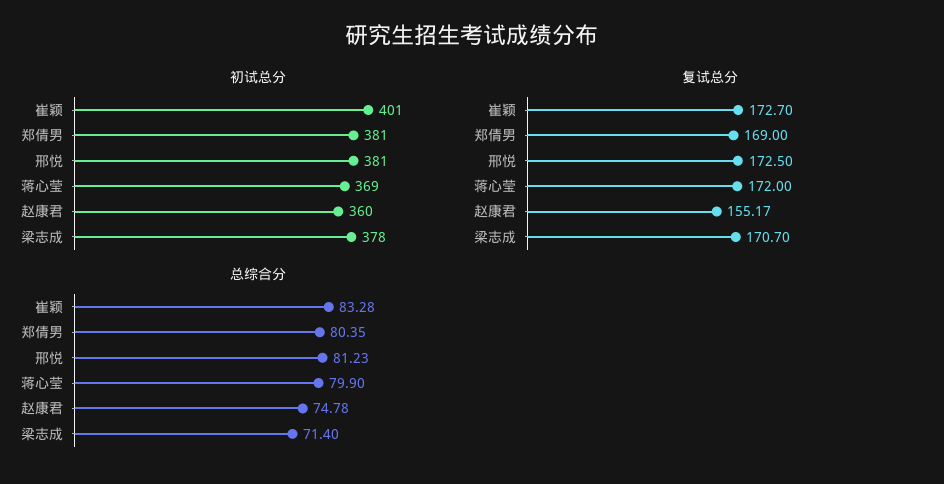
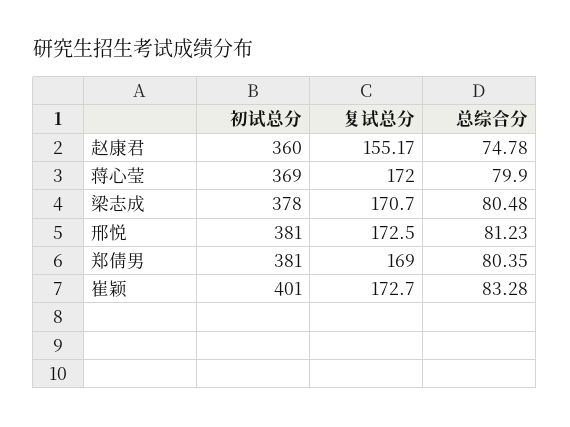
  {
    "初试总分": {
      "崔颖": 401,
      "郑倩男": 381,
      "邢悦": 381,
      "蒋心莹": 369,
      "赵康君": 360,
      "梁志成": 378
    },
    "复试总分": {
      "崔颖": 172.7,
      "郑倩男": 169,
      "邢悦": 172.5,
      "蒋心莹": 172,
      "赵康君": 155.17,
      "梁志成": 170.7
    },
    "总综合分": {
      "崔颖": 83.28,
      "郑倩男": 80.35,
      "邢悦": 81.23,
      "蒋心莹": 79.9,
      "赵康君": 74.78,
-     "梁志成": 71.4
+     "梁志成": 80.48
    }
  }

